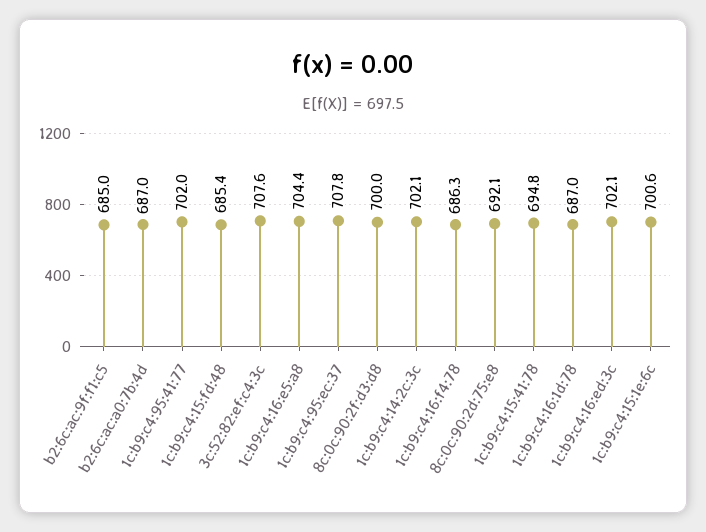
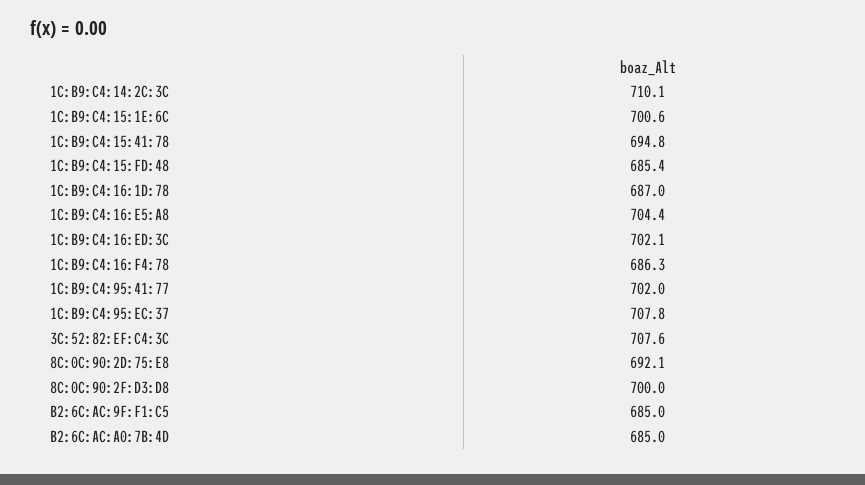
  {
    "b2:6c:ac:9f:f1:c5": 685,
-   "b2:6c:ac:a0:7b:4d": 687,
+   "b2:6c:ac:a0:7b:4d": 685,
    "1c:b9:c4:95:41:77": 702,
    "1c:b9:c4:15:fd:48": 685.4,
    "3c:52:82:ef:c4:3c": 707.6,
    "1c:b9:c4:16:e5:a8": 704.4,
    "1c:b9:c4:95:ec:37": 707.8,
    "8c:0c:90:2f:d3:d8": 700,
-   "1c:b9:c4:14:2c:3c": 702.1,
+   "1c:b9:c4:14:2c:3c": 710.1,
    "1c:b9:c4:16:f4:78": 686.3,
    "8c:0c:90:2d:75:e8": 692.1,
    "1c:b9:c4:15:41:78": 694.8,
    "1c:b9:c4:16:1d:78": 687,
    "1c:b9:c4:16:ed:3c": 702.1,
    "1c:b9:c4:15:1e:6c": 700.6
  }

